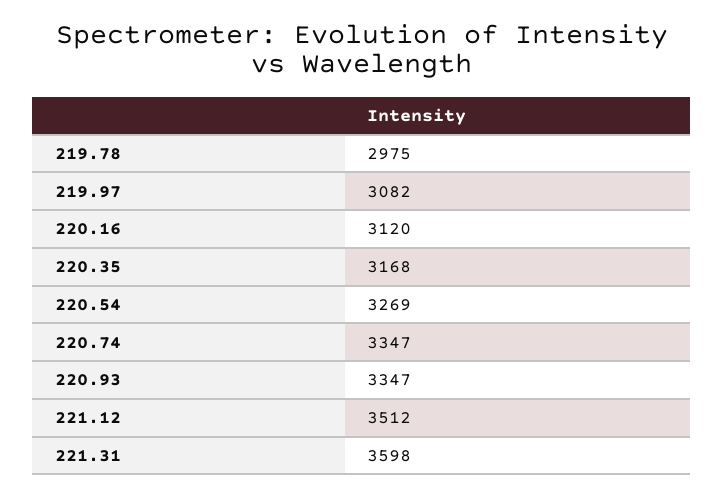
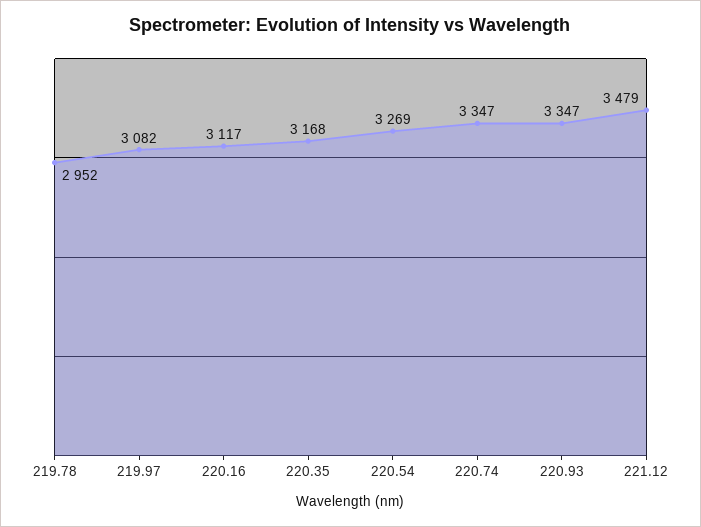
  {
-   "219.78": 2975,
+   "219.78": 2952,
    "219.97": 3082,
-   "220.16": 3120,
+   "220.16": 3117,
    "220.35": 3168,
    "220.54": 3269,
    "220.74": 3347,
    "220.93": 3347,
-   "221.12": 3512,
+   "221.12": 3479
-   "221.31": 3598
  }

